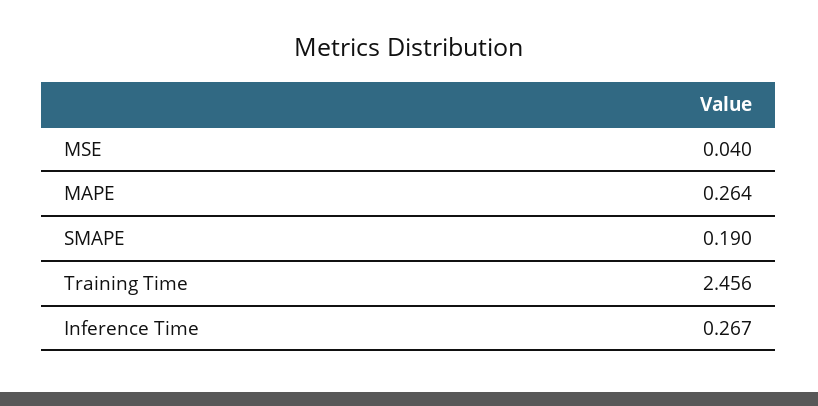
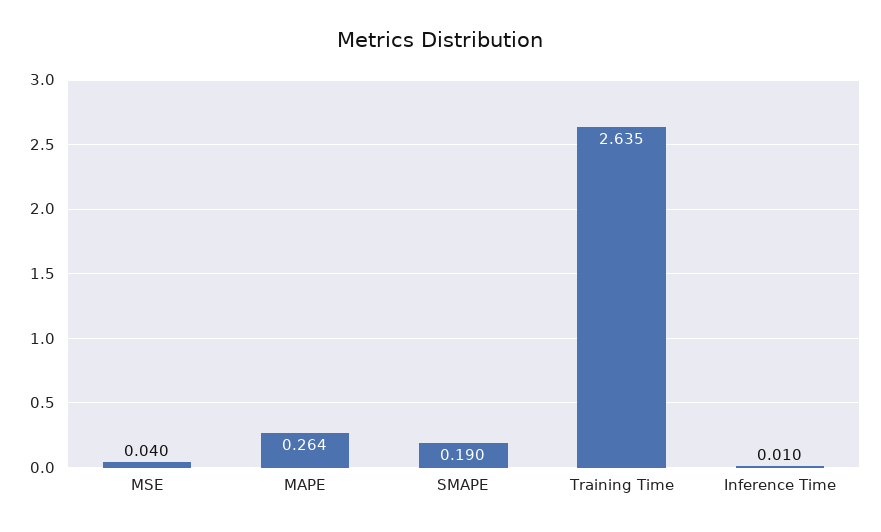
  {
    "MSE": 0.04,
    "MAPE": 0.264,
    "SMAPE": 0.19,
-   "Training Time": 2.456,
+   "Training Time": 2.635,
-   "Inference Time": 0.267
+   "Inference Time": 0.01
  }

